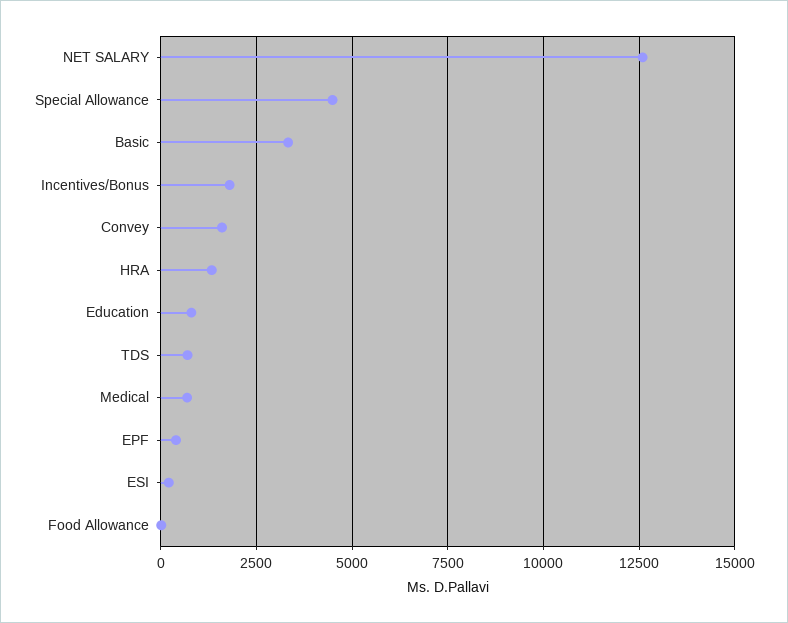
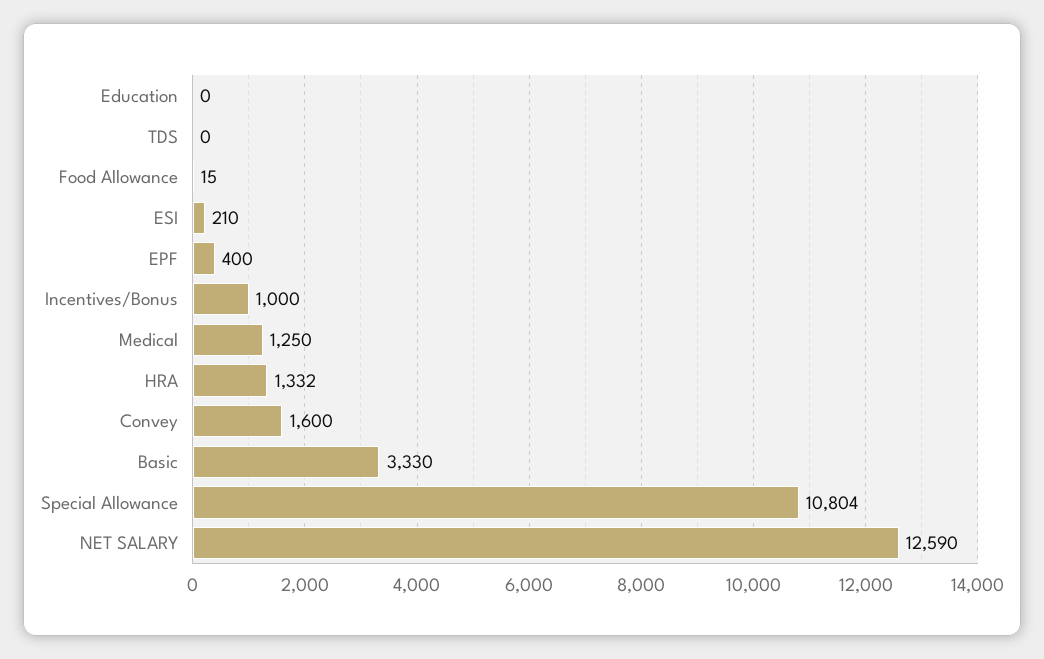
  {
    "NET SALARY": 12590,
-   "Special Allowance": 4500,
+   "Special Allowance": 10804,
    "Basic": 3330,
-   "Incentives/Bonus": 1750,
+   "Incentives/Bonus": 1000,
    "Convey": 1600,
    "HRA": 1332,
-   "Education": 750,
+   "Education": 0,
-   "TDS": 750,
+   "TDS": 0,
-   "Medical": 750,
+   "Medical": 1250,
    "EPF": 400,
    "ESI": 210,
    "Food Allowance": 15
  }

